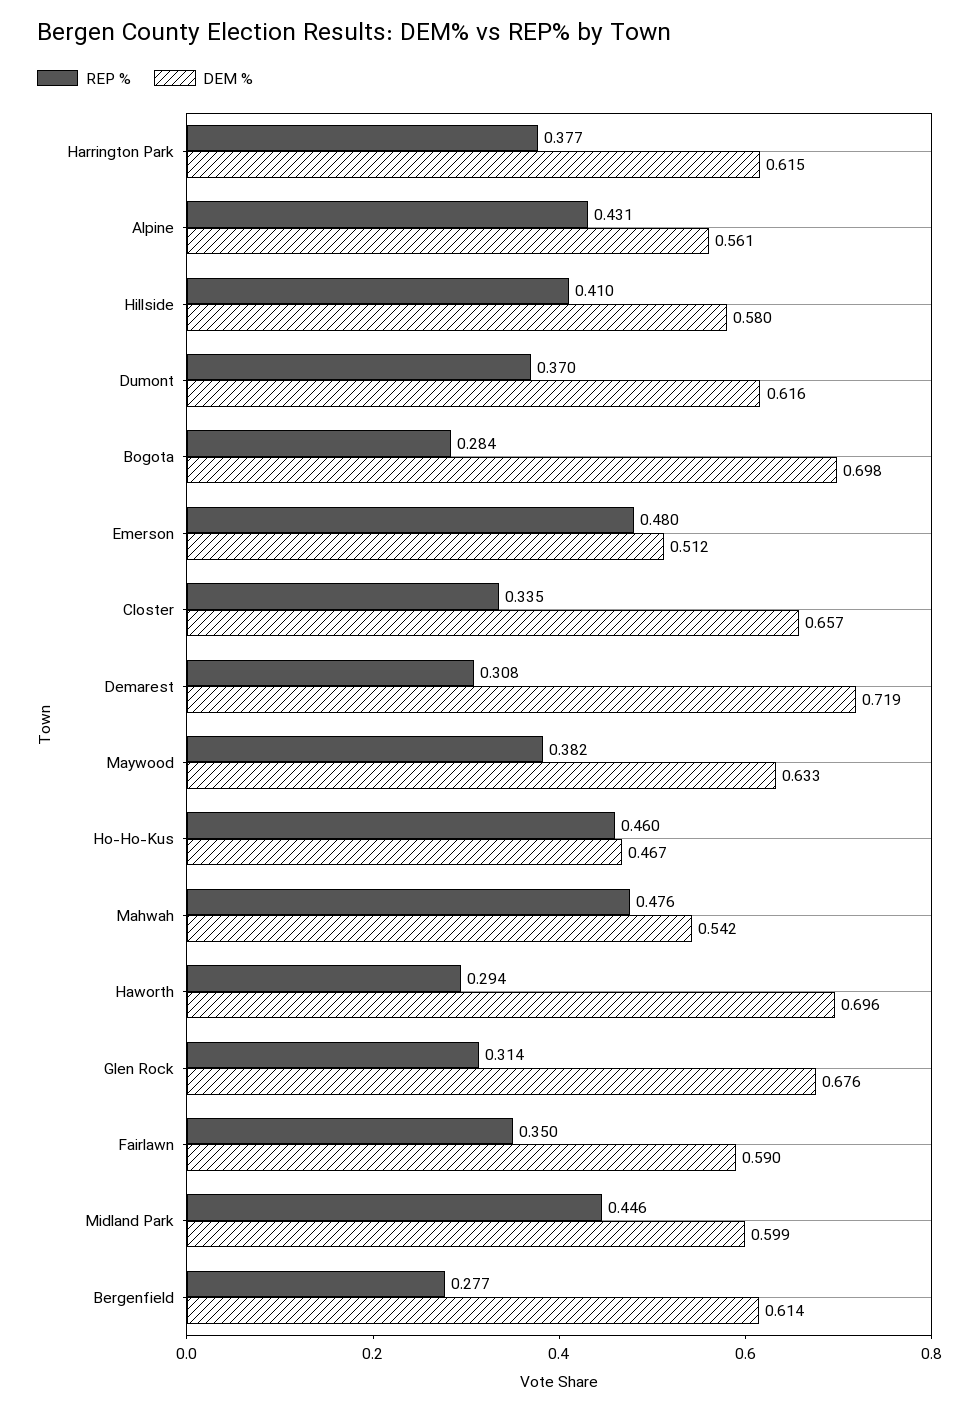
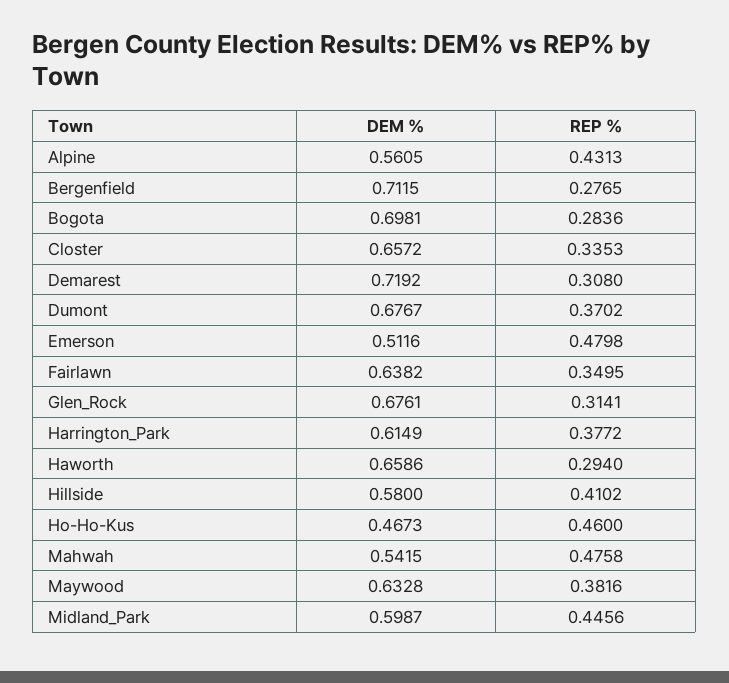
  {
    "REP %": {
      "Harrington Park": 0.3772,
      "Alpine": 0.4313,
      "Hillside": 0.4102,
      "Dumont": 0.3702,
      "Bogota": 0.2836,
      "Emerson": 0.4798,
      "Closter": 0.3353,
      "Demarest": 0.308,
      "Maywood": 0.3816,
      "Ho-Ho-Kus": 0.46,
      "Mahwah": 0.4758,
      "Haworth": 0.294,
      "Glen Rock": 0.3141,
      "Fairlawn": 0.3495,
      "Midland Park": 0.4456,
      "Bergenfield": 0.2765
    },
    "DEM %": {
      "Harrington Park": 0.6149,
      "Alpine": 0.5605,
      "Hillside": 0.58,
-     "Dumont": 0.616,
+     "Dumont": 0.6767,
      "Bogota": 0.6981,
      "Emerson": 0.5116,
      "Closter": 0.6572,
      "Demarest": 0.7192,
      "Maywood": 0.6328,
      "Ho-Ho-Kus": 0.4673,
      "Mahwah": 0.5415,
-     "Haworth": 0.696,
+     "Haworth": 0.6586,
      "Glen Rock": 0.6761,
-     "Fairlawn": 0.59,
+     "Fairlawn": 0.6382,
      "Midland Park": 0.5987,
-     "Bergenfield": 0.614
+     "Bergenfield": 0.7115
    }
  }

